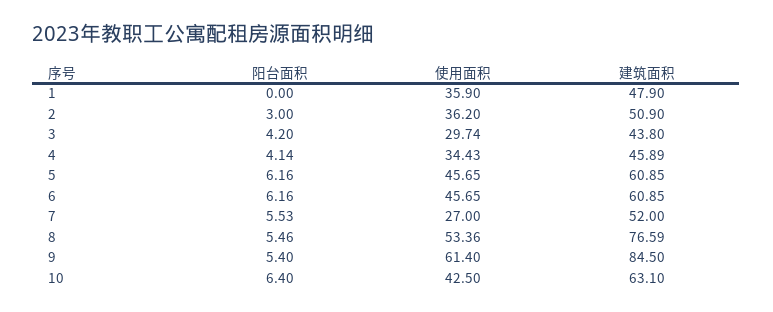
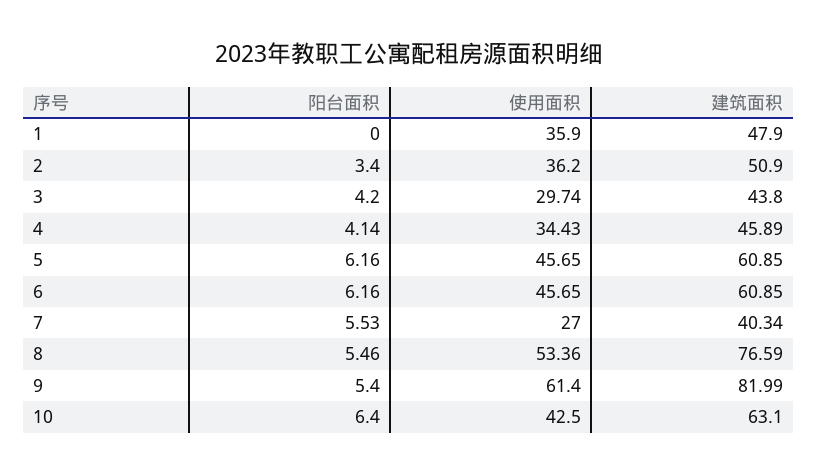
  {
    "阳台面积": {
      "1": 0,
-     "2": 3,
+     "2": 3.4,
      "3": 4.2,
      "4": 4.14,
      "5": 6.16,
      "6": 6.16,
      "7": 5.53,
      "8": 5.46,
      "9": 5.4,
      "10": 6.4
    },
    "使用面积": {
      "1": 35.9,
      "2": 36.2,
      "3": 29.74,
      "4": 34.43,
      "5": 45.65,
      "6": 45.65,
      "7": 27,
      "8": 53.36,
      "9": 61.4,
      "10": 42.5
    },
    "建筑面积": {
      "1": 47.9,
      "2": 50.9,
      "3": 43.8,
      "4": 45.89,
      "5": 60.85,
      "6": 60.85,
-     "7": 52,
+     "7": 40.34,
      "8": 76.59,
-     "9": 84.5,
+     "9": 81.99,
      "10": 63.1
    }
  }

